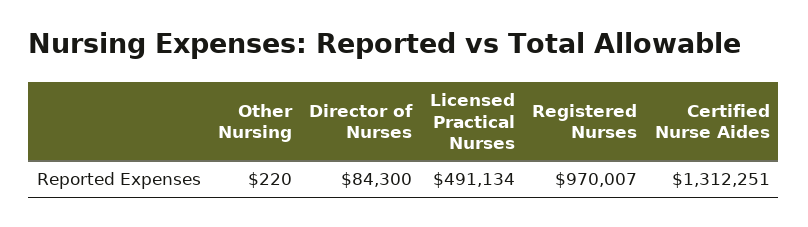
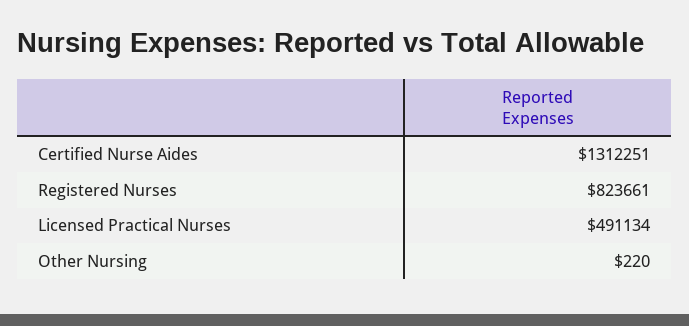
  {
    "Other Nursing": 220,
-   "Director of Nurses": 84300,
    "Licensed Practical Nurses": 491134,
-   "Registered Nurses": 970007,
+   "Registered Nurses": 823661,
    "Certified Nurse Aides": 1312251
  }

